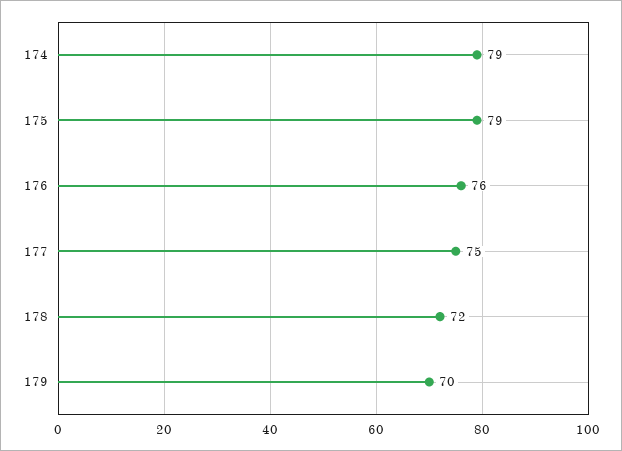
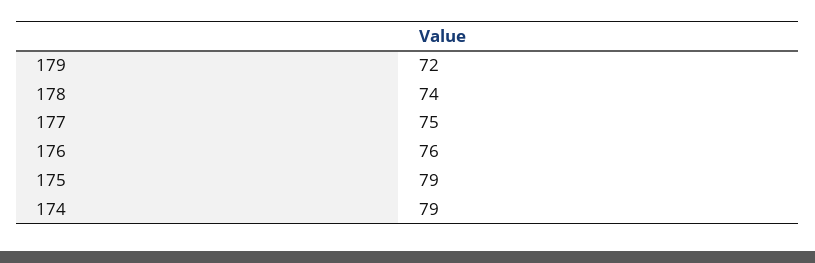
  {
    "174": 79,
    "175": 79,
    "176": 76,
    "177": 75,
-   "178": 72,
+   "178": 74,
-   "179": 70
+   "179": 72
  }

